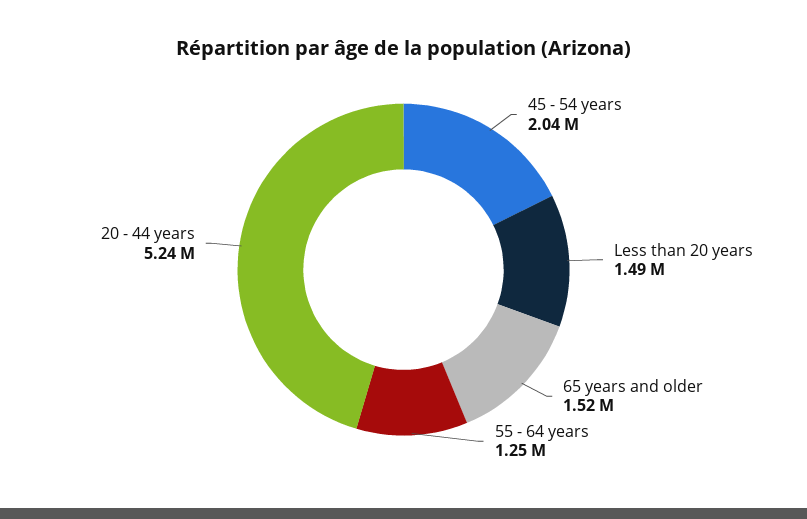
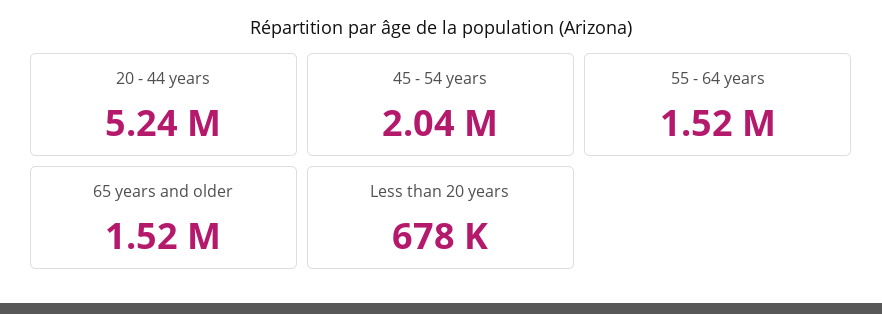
  {
    "45 - 54 years": 2040000,
-   "Less than 20 years": 1490000,
+   "Less than 20 years": 678000,
    "65 years and older": 1520000,
-   "55 - 64 years": 1250000,
+   "55 - 64 years": 1520000,
    "20 - 44 years": 5240000
  }

